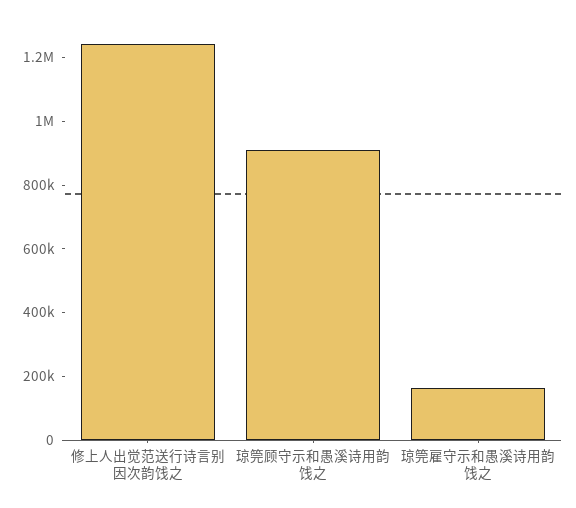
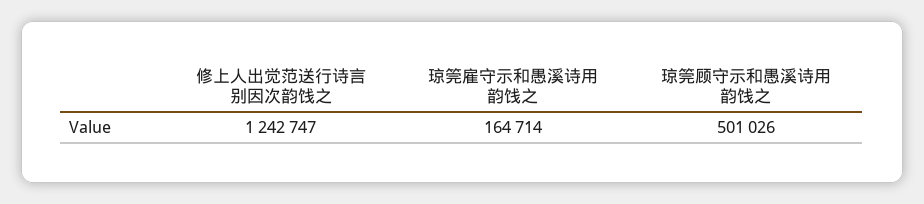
  {
    "修上人出觉范送行诗言别因次韵饯之": 1242747,
-   "琼筦顾守示和愚溪诗用韵饯之": 900000,
+   "琼筦顾守示和愚溪诗用韵饯之": 501026,
    "琼筦雇守示和愚溪诗用韵饯之": 164714
  }

